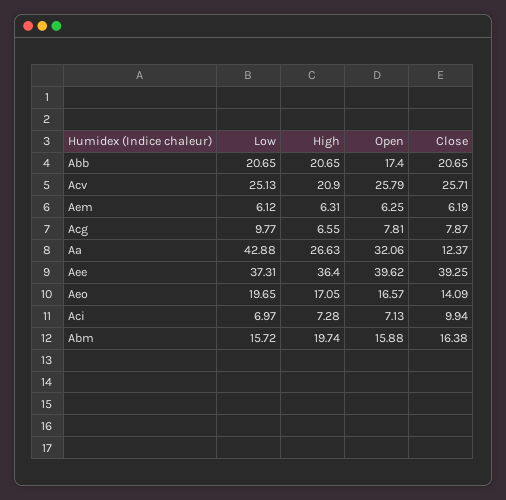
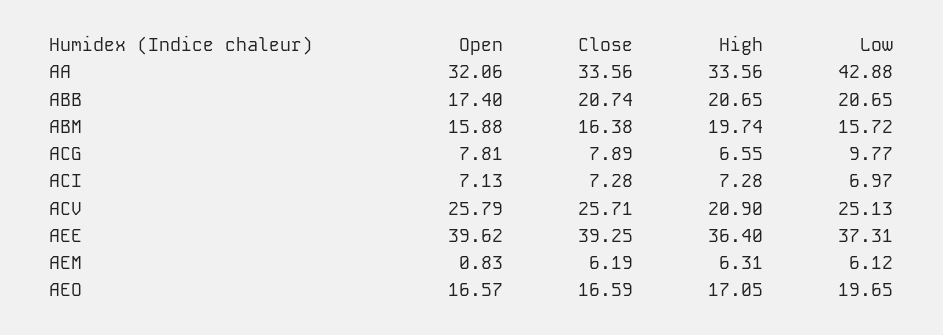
  {
    "Low": {
      "Abb": 20.65,
      "Acv": 25.13,
      "Aem": 6.12,
      "Acg": 9.77,
      "Aa": 42.88,
      "Aee": 37.31,
      "Aeo": 19.65,
      "Aci": 6.97,
      "Abm": 15.72
    },
    "High": {
      "Abb": 20.65,
      "Acv": 20.9,
      "Aem": 6.31,
      "Acg": 6.55,
-     "Aa": 26.63,
+     "Aa": 33.56,
      "Aee": 36.4,
      "Aeo": 17.05,
      "Aci": 7.28,
      "Abm": 19.74
    },
    "Open": {
      "Abb": 17.4,
      "Acv": 25.79,
-     "Aem": 6.25,
+     "Aem": 0.83,
      "Acg": 7.81,
      "Aa": 32.06,
      "Aee": 39.62,
      "Aeo": 16.57,
      "Aci": 7.13,
      "Abm": 15.88
    },
    "Close": {
-     "Abb": 20.65,
+     "Abb": 20.74,
      "Acv": 25.71,
      "Aem": 6.19,
-     "Acg": 7.87,
+     "Acg": 7.89,
-     "Aa": 12.37,
+     "Aa": 33.56,
      "Aee": 39.25,
-     "Aeo": 14.09,
+     "Aeo": 16.59,
-     "Aci": 9.94,
+     "Aci": 7.28,
      "Abm": 16.38
    }
  }

